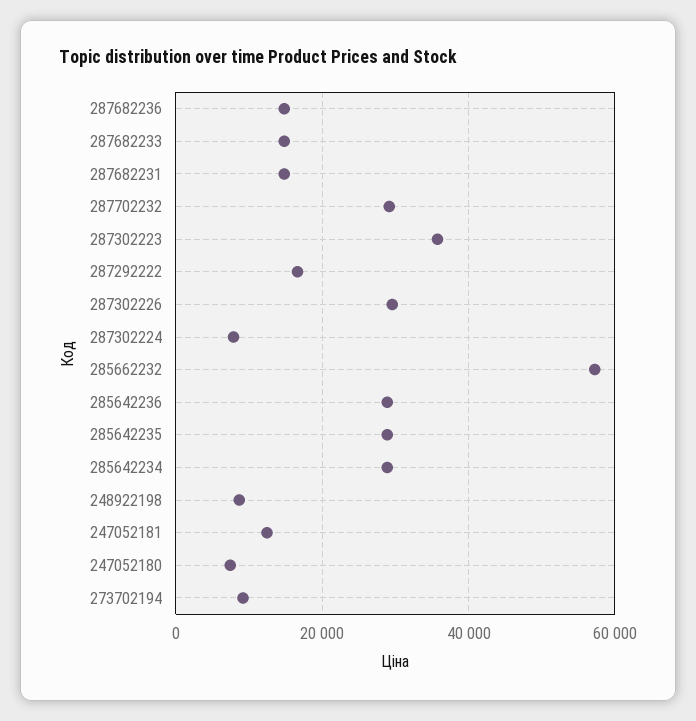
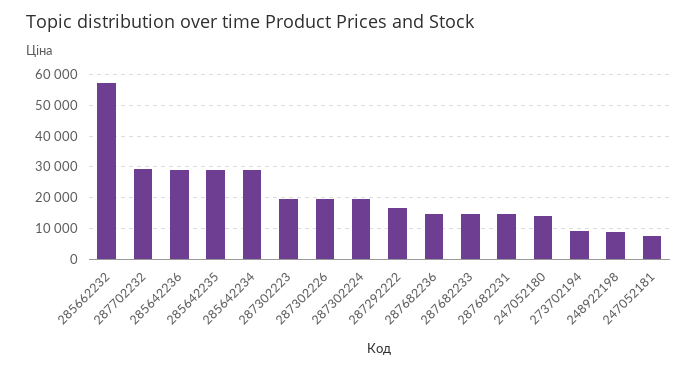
  {
    "287682236": 14000,
    "287682233": 14000,
    "287682231": 14000,
    "287702232": 30000,
-   "287302223": 36000,
+   "287302223": 20000,
    "287292222": 16000,
-   "287302226": 30000,
+   "287302226": 20000,
-   "287302224": 8000,
+   "287302224": 20000,
    "285662232": 58000,
    "285642236": 28000,
    "285642235": 28000,
    "285642234": 28000,
    "248922198": 8000,
-   "247052181": 12000,
+   "247052181": 8000,
-   "247052180": 8000,
+   "247052180": 14000,
    "273702194": 10000
  }

